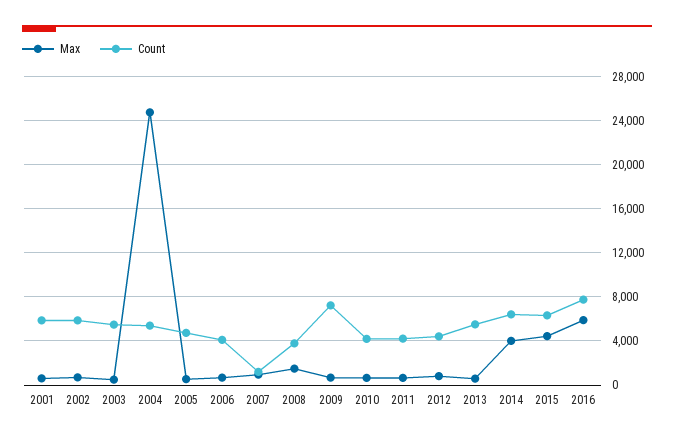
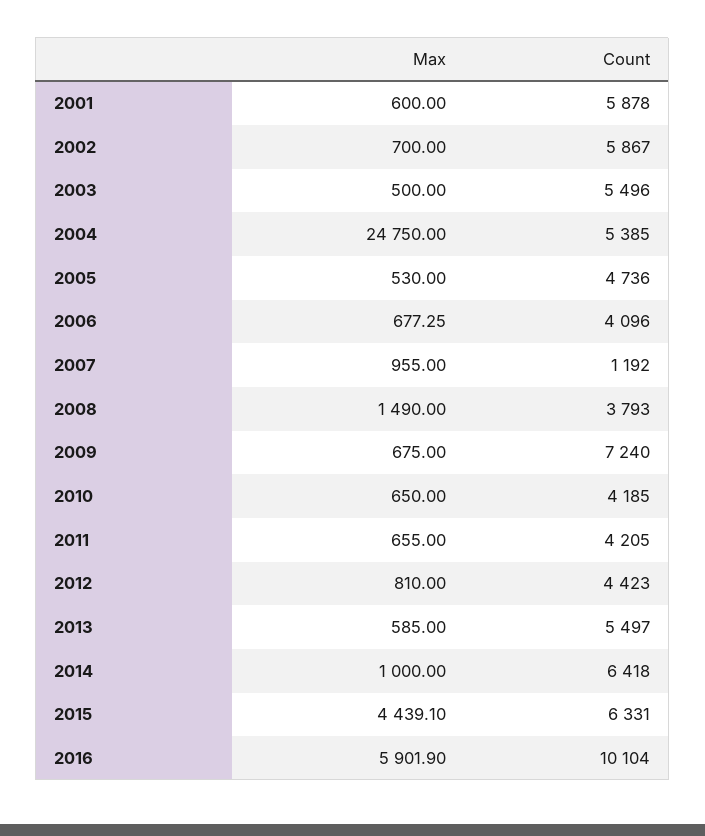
  {
    "Max": {
      "2001": 600,
      "2002": 700,
      "2003": 500,
      "2004": 24750,
      "2005": 530,
      "2006": 677.25,
      "2007": 955,
      "2008": 1490,
      "2009": 675,
      "2010": 650,
      "2011": 655,
      "2012": 810,
      "2013": 585,
-     "2014": 4000,
+     "2014": 1000,
      "2015": 4439.1,
      "2016": 5901.9
    },
    "Count": {
      "2001": 5878,
      "2002": 5867,
      "2003": 5496,
      "2004": 5385,
      "2005": 4736,
      "2006": 4096,
      "2007": 1192,
      "2008": 3793,
      "2009": 7240,
      "2010": 4185,
      "2011": 4205,
      "2012": 4423,
      "2013": 5497,
      "2014": 6418,
      "2015": 6331,
-     "2016": 8000
+     "2016": 10104
    }
  }

